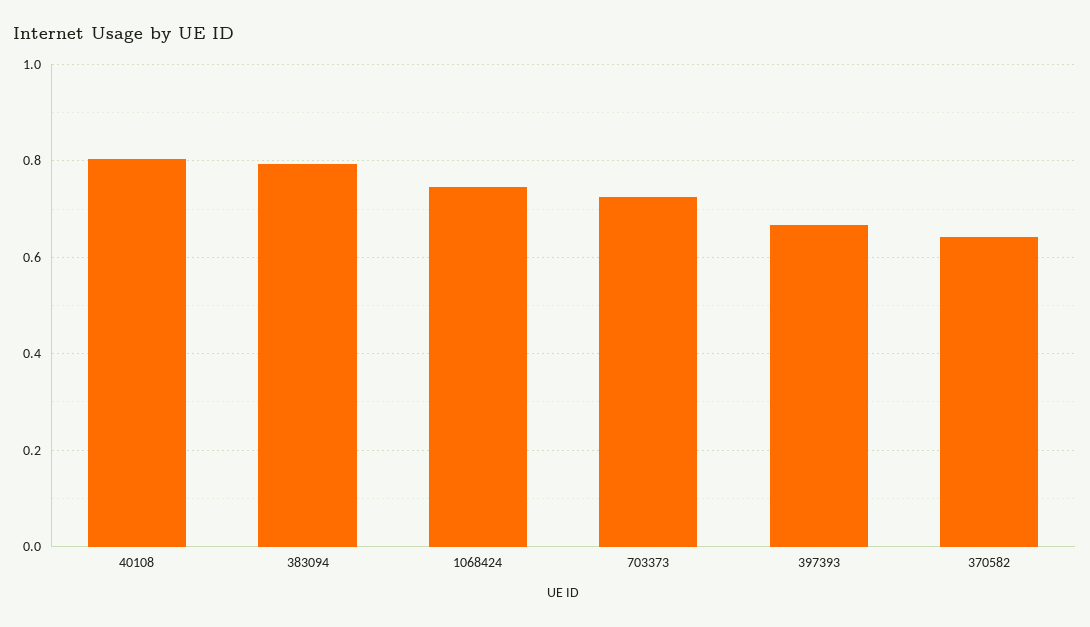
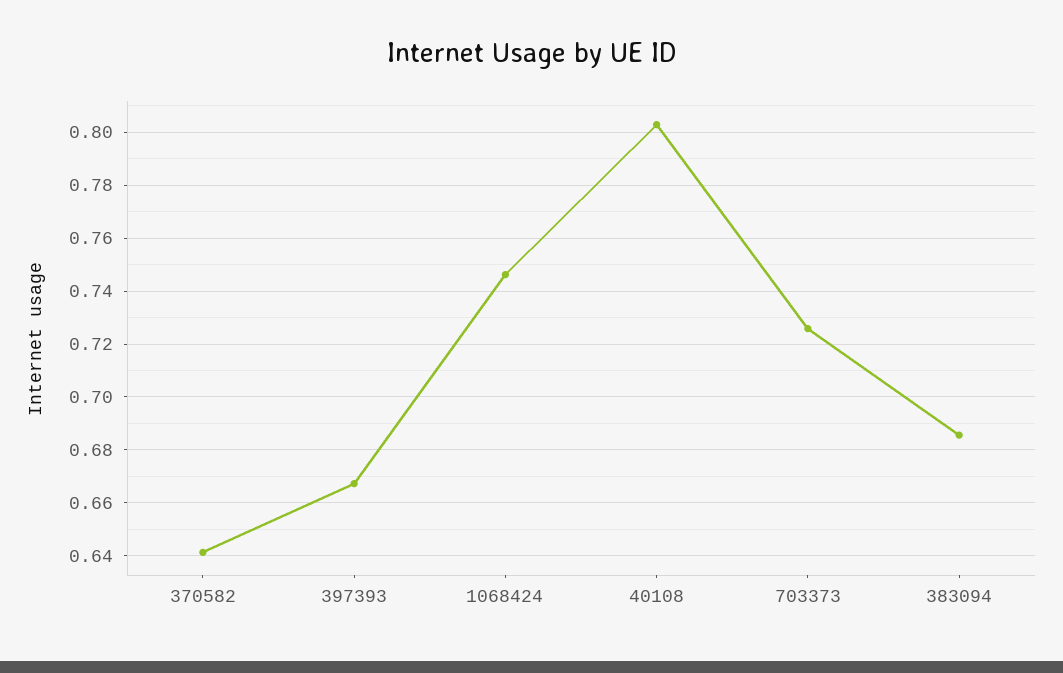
  {
    "40108": 0.8025,
-   "383094": 0.8,
+   "383094": 0.685,
    "1068424": 0.745,
    "703373": 0.725,
    "397393": 0.6675,
    "370582": 0.6425
  }

